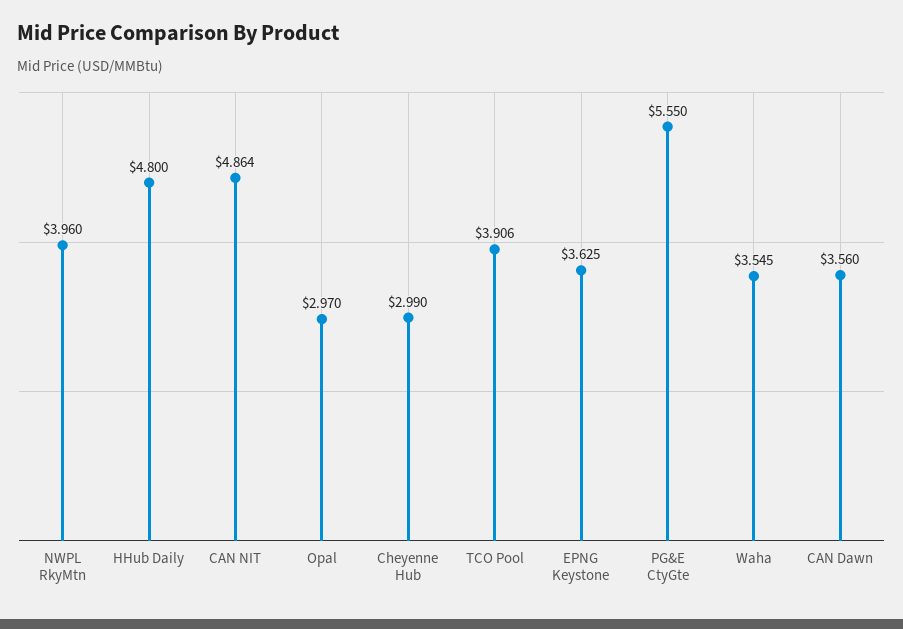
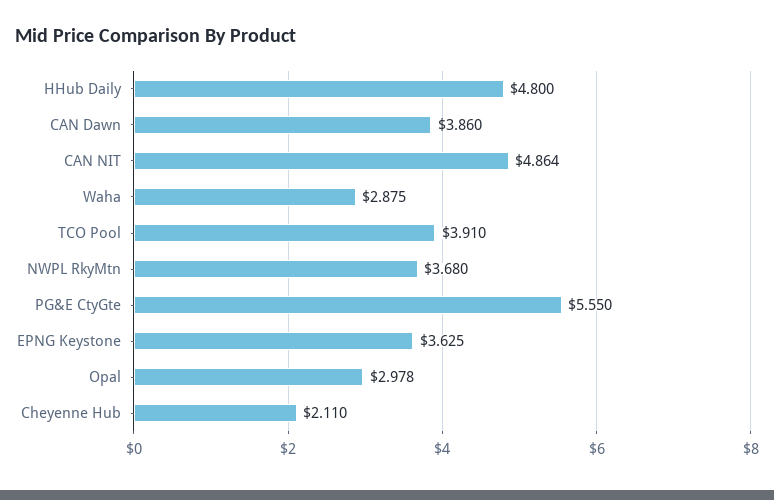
  {
-   "NWPL RkyMtn": 3.96,
+   "NWPL RkyMtn": 3.68,
    "HHub Daily": 4.8,
    "CAN NIT": 4.864,
-   "Opal": 2.97,
+   "Opal": 2.978,
-   "Cheyenne Hub": 2.99,
+   "Cheyenne Hub": 2.11,
-   "TCO Pool": 3.906,
+   "TCO Pool": 3.91,
    "EPNG Keystone": 3.625,
    "PG&E CtyGte": 5.55,
-   "Waha": 3.545,
+   "Waha": 2.875,
-   "CAN Dawn": 3.56
+   "CAN Dawn": 3.86
  }

